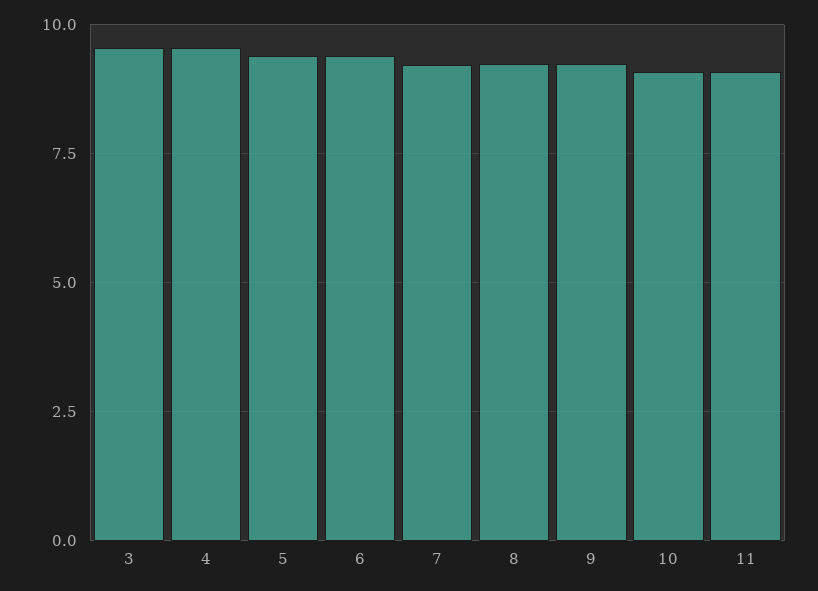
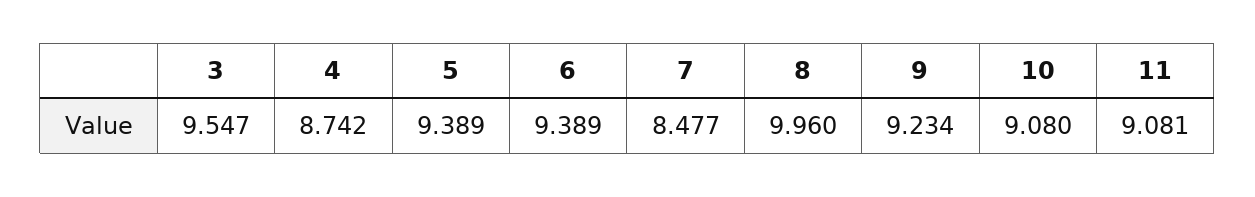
  {
    "3": 9.547,
-   "4": 9.5,
+   "4": 8.742,
    "5": 9.389,
    "6": 9.389,
-   "7": 9.25,
+   "7": 8.477,
-   "8": 9.25,
+   "8": 9.96,
    "9": 9.234,
    "10": 9.08,
    "11": 9.081
  }

